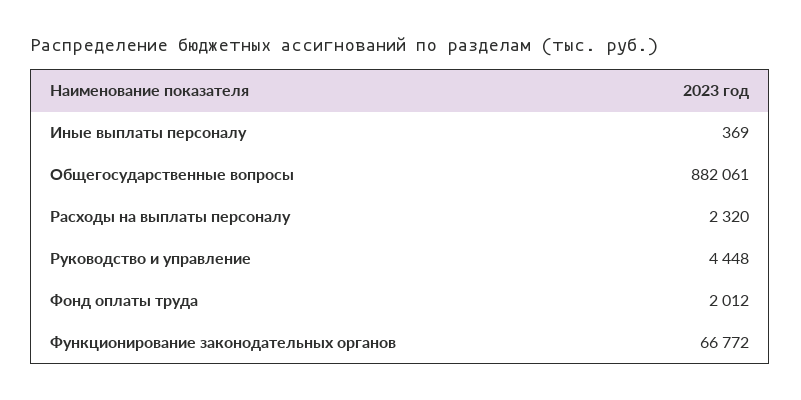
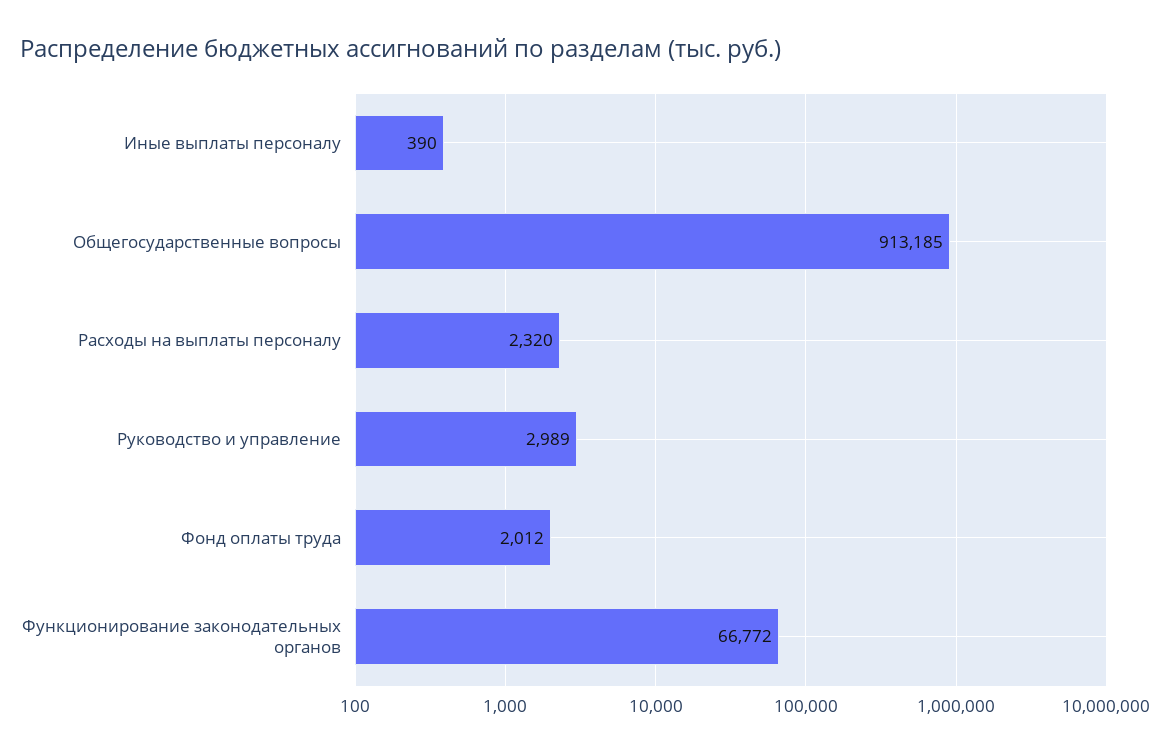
  {
-   "Иные выплаты персоналу": 369,
+   "Иные выплаты персоналу": 390,
-   "Общегосударственные вопросы": 882061,
+   "Общегосударственные вопросы": 913185,
    "Расходы на выплаты персоналу": 2320,
-   "Руководство и управление": 4448,
+   "Руководство и управление": 2989,
    "Фонд оплаты труда": 2012,
    "Функционирование законодательных органов": 66772
  }

